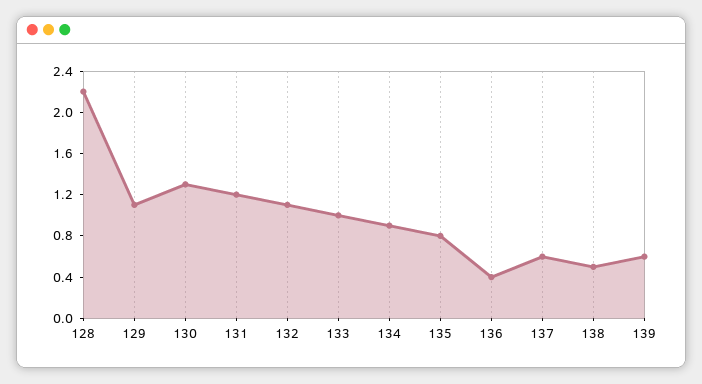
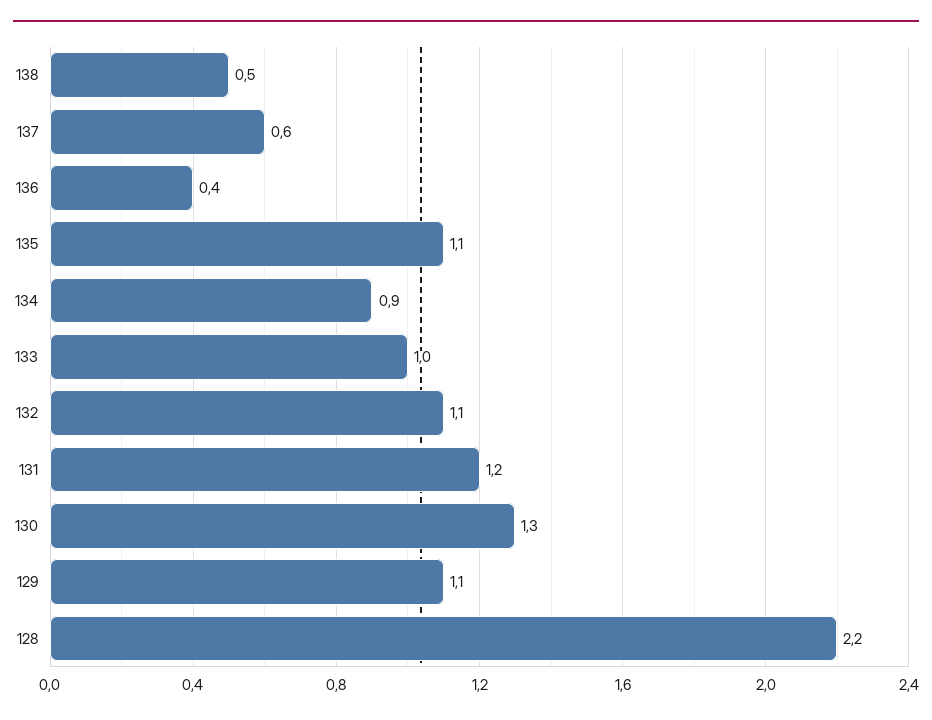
  {
    "128": 2.2,
    "129": 1.1,
    "130": 1.3,
    "131": 1.2,
    "132": 1.1,
    "133": 1,
    "134": 0.9,
-   "135": 0.8,
+   "135": 1.1,
    "136": 0.4,
    "137": 0.6,
-   "138": 0.5,
+   "138": 0.5
-   "139": 0.6
  }

